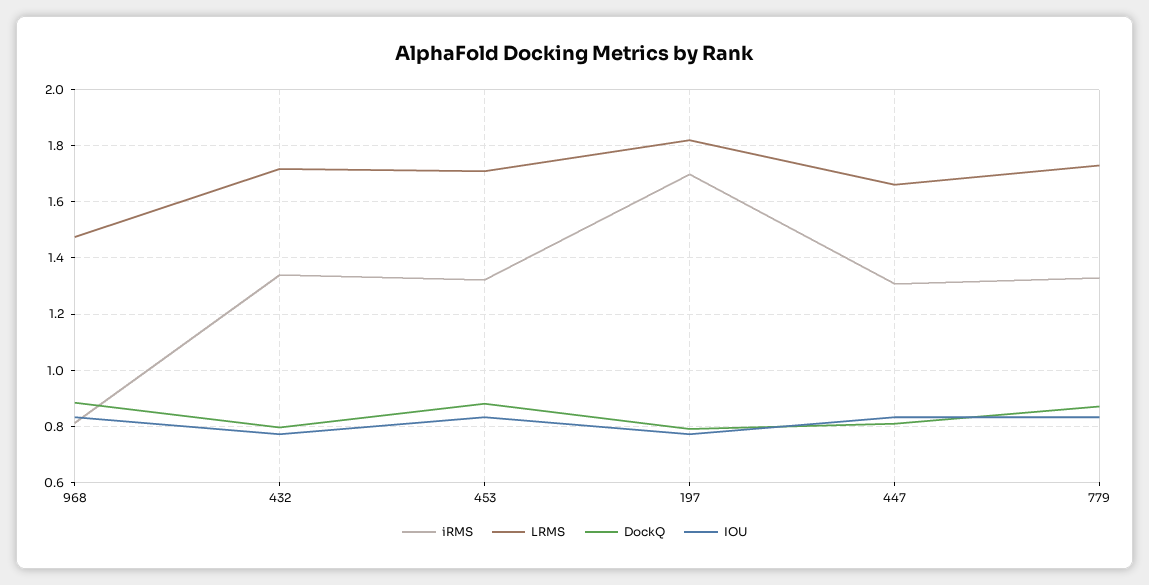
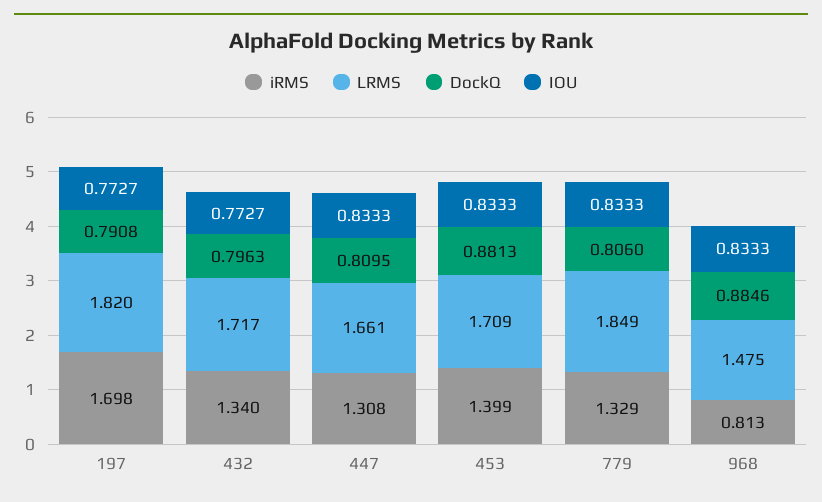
  {
    "iRMS": {
      "968": 0.813,
      "432": 1.34,
-     "453": 1.325,
+     "453": 1.399,
      "197": 1.698,
      "447": 1.308,
      "779": 1.329
    },
    "LRMS": {
      "968": 1.475,
      "432": 1.717,
      "453": 1.709,
      "197": 1.82,
      "447": 1.661,
-     "779": 1.725
+     "779": 1.849
    },
    "DockQ": {
      "968": 0.8846,
      "432": 0.7963,
      "453": 0.8813,
      "197": 0.7908,
      "447": 0.8095,
-     "779": 0.875
+     "779": 0.806
    },
    "IOU": {
      "968": 0.8333,
      "432": 0.7727,
      "453": 0.8333,
      "197": 0.7727,
      "447": 0.8333,
      "779": 0.8333
    }
  }

